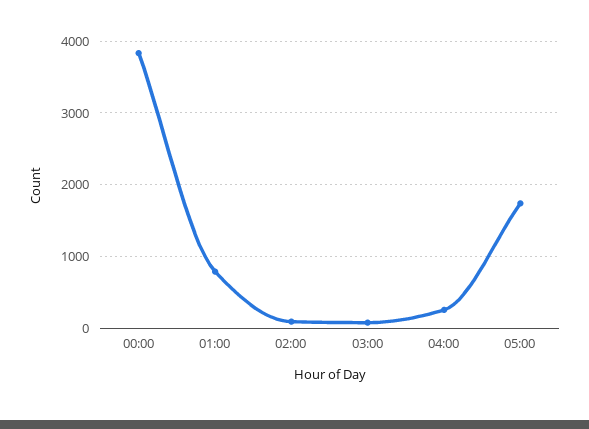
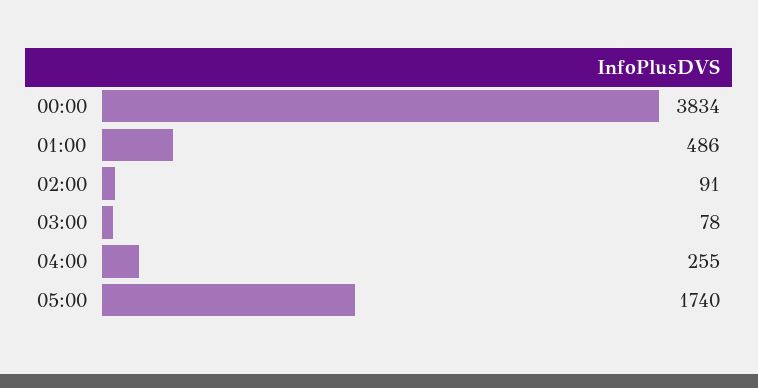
  {
    "00:00": 3834,
-   "01:00": 800,
+   "01:00": 486,
    "02:00": 91,
    "03:00": 78,
    "04:00": 255,
    "05:00": 1740
  }

